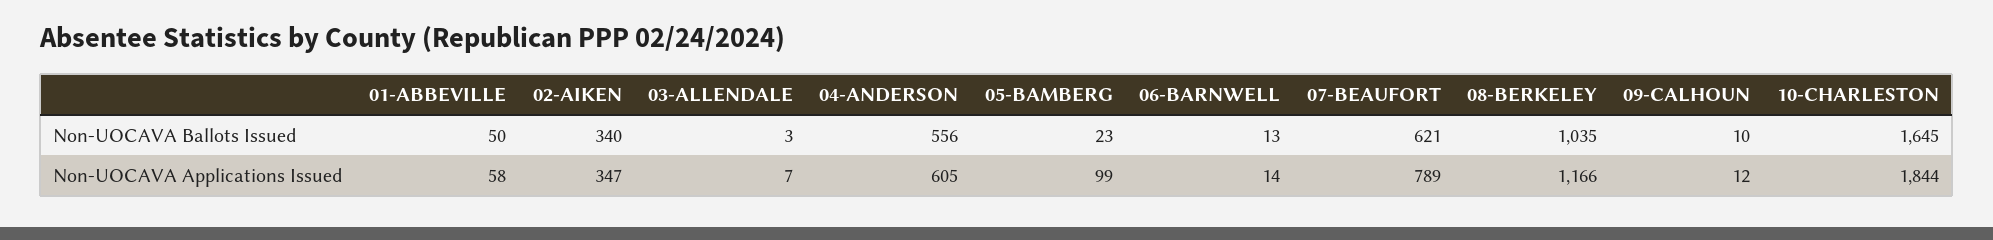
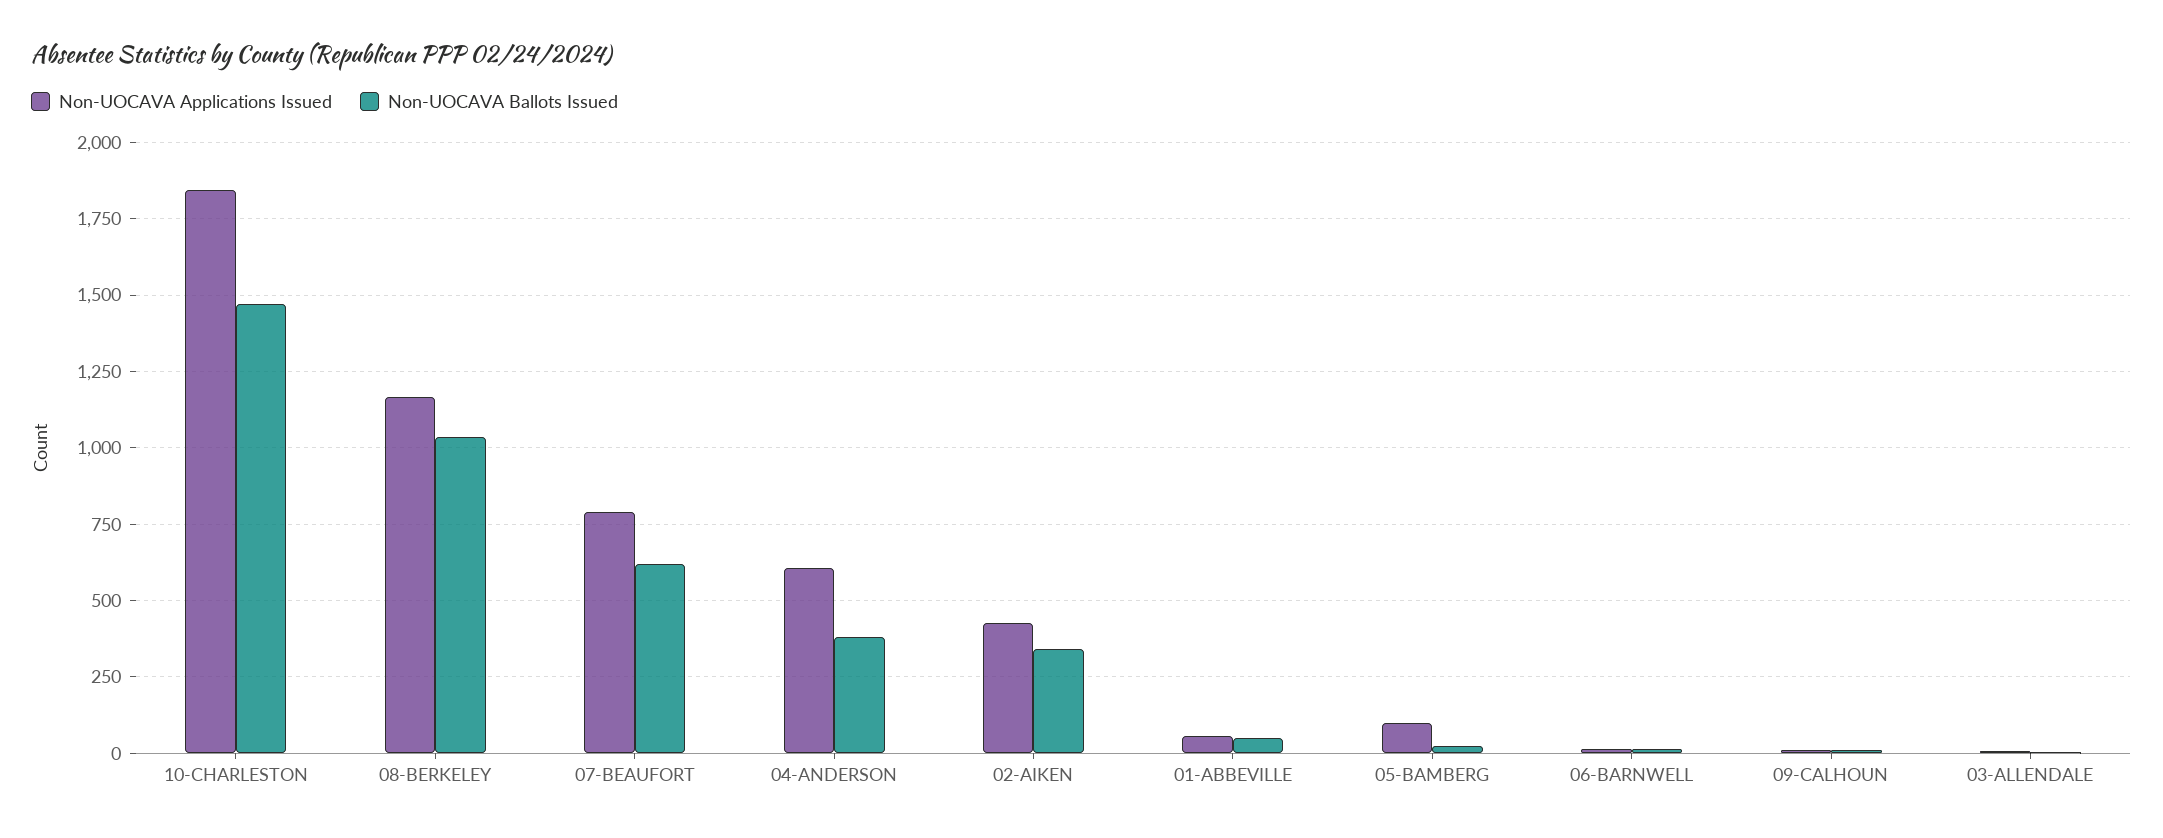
  {
    "Non-UOCAVA Ballots Issued": {
      "01-ABBEVILLE": 50,
      "02-AIKEN": 340,
      "03-ALLENDALE": 3,
-     "04-ANDERSON": 556,
+     "04-ANDERSON": 375,
      "05-BAMBERG": 23,
      "06-BARNWELL": 13,
      "07-BEAUFORT": 621,
      "08-BERKELEY": 1035,
      "09-CALHOUN": 10,
-     "10-CHARLESTON": 1645
+     "10-CHARLESTON": 1475
    },
    "Non-UOCAVA Applications Issued": {
      "01-ABBEVILLE": 58,
-     "02-AIKEN": 347,
+     "02-AIKEN": 425,
      "03-ALLENDALE": 7,
      "04-ANDERSON": 605,
      "05-BAMBERG": 99,
      "06-BARNWELL": 14,
      "07-BEAUFORT": 789,
      "08-BERKELEY": 1166,
      "09-CALHOUN": 12,
      "10-CHARLESTON": 1844
    }
  }

